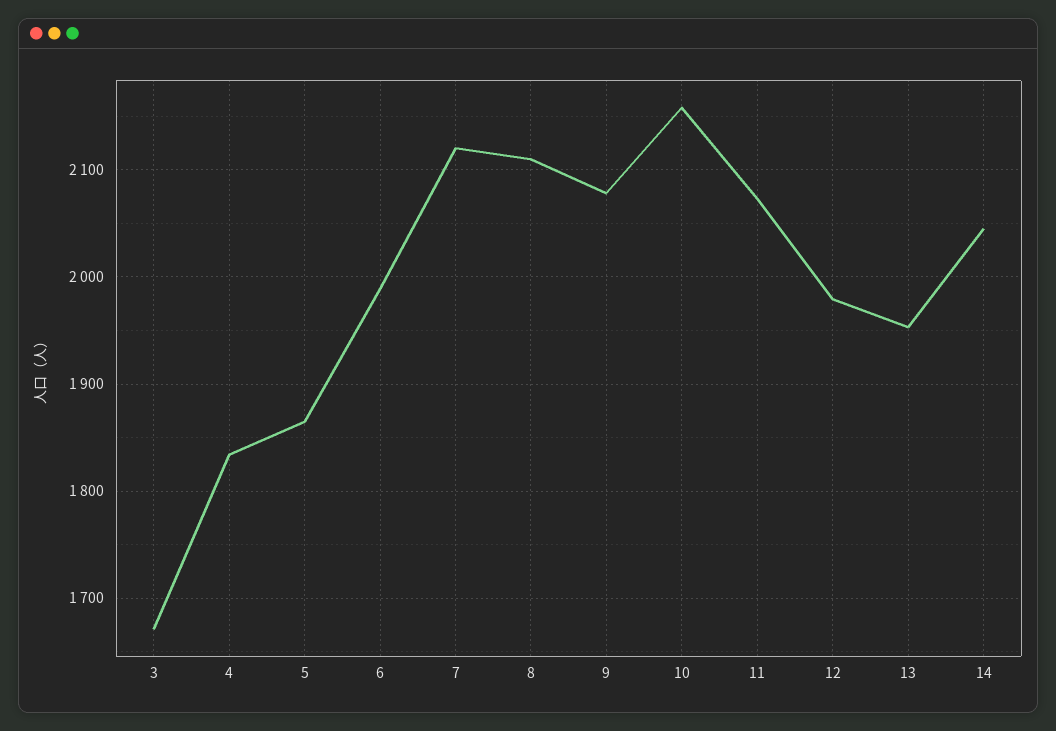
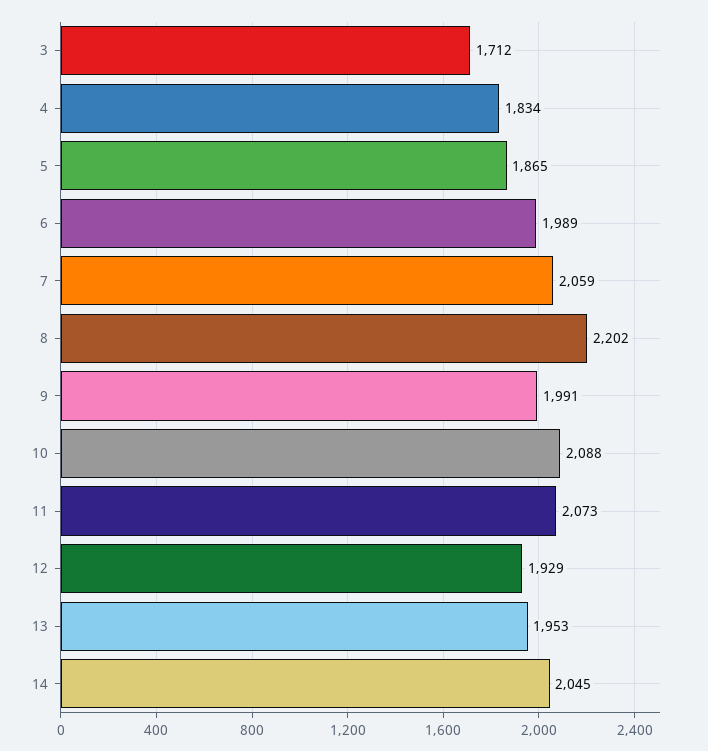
  {
-   "3": 1670,
+   "3": 1712,
    "4": 1834,
    "5": 1865,
    "6": 1989,
-   "7": 2120,
+   "7": 2059,
-   "8": 2110,
+   "8": 2202,
-   "9": 2080,
+   "9": 1991,
-   "10": 2160,
+   "10": 2088,
    "11": 2073,
-   "12": 1980,
+   "12": 1929,
    "13": 1953,
    "14": 2045
  }

